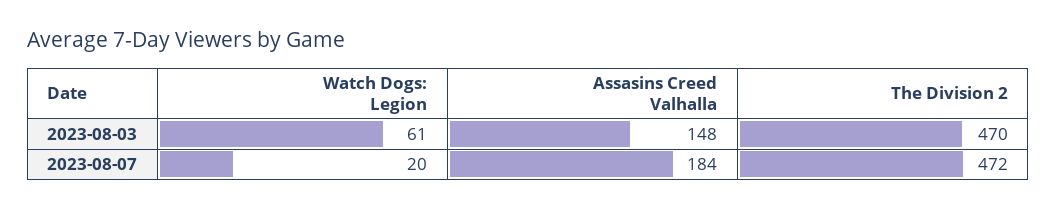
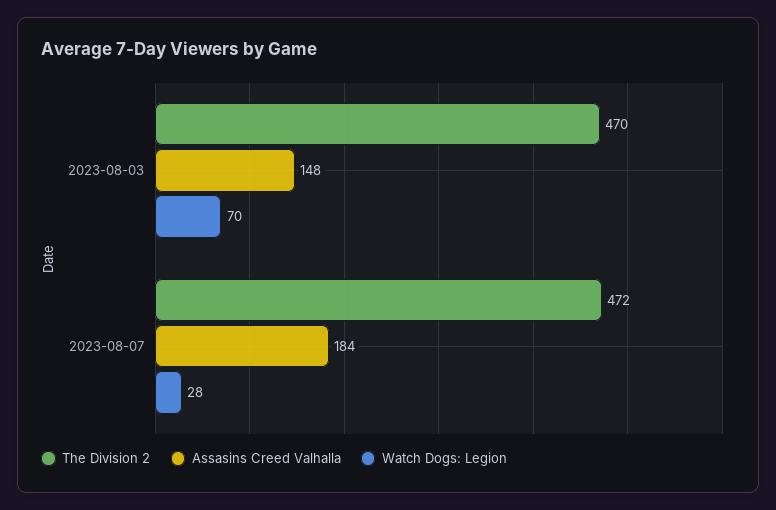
  {
    "Watch Dogs: Legion": {
-     "2023-08-03": 61,
+     "2023-08-03": 70,
-     "2023-08-07": 20
+     "2023-08-07": 28
    },
    "Assasins Creed Valhalla": {
      "2023-08-03": 148,
      "2023-08-07": 184
    },
    "The Division 2": {
      "2023-08-03": 470,
      "2023-08-07": 472
    }
  }

